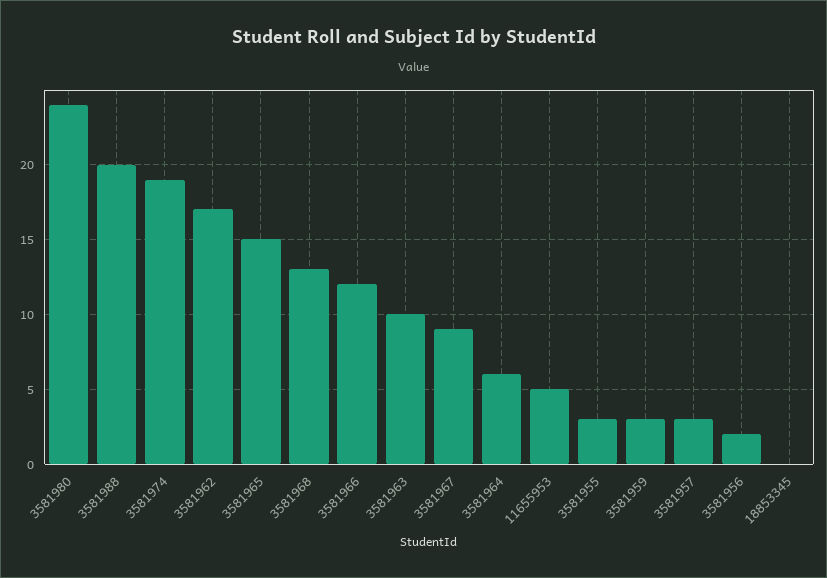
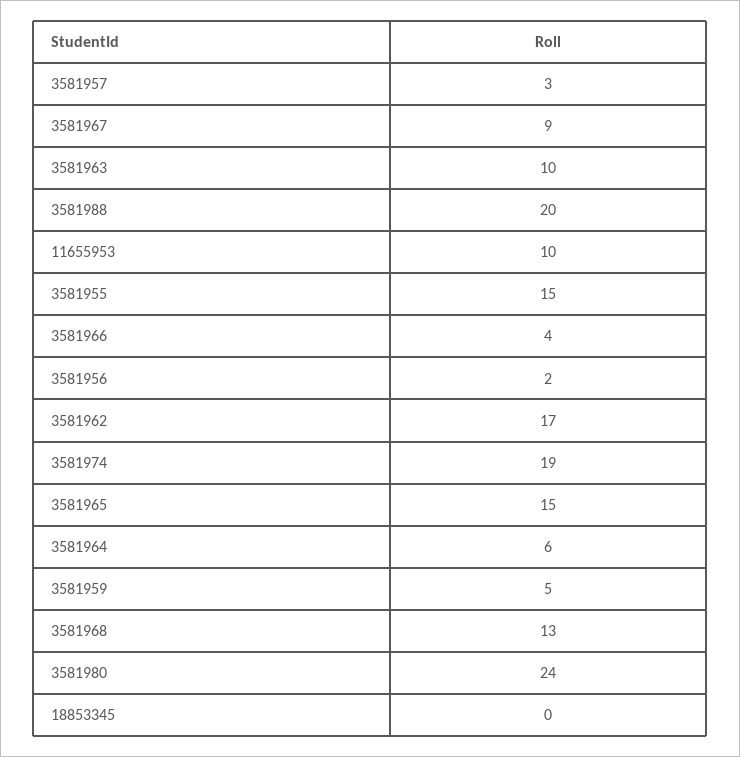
  {
    "3581980": 24,
    "3581988": 20,
    "3581974": 19,
    "3581962": 17,
    "3581965": 15,
    "3581968": 13,
-   "3581966": 12,
+   "3581966": 4,
    "3581963": 10,
    "3581967": 9,
    "3581964": 6,
-   "11655953": 5,
+   "11655953": 10,
-   "3581955": 3,
+   "3581955": 15,
-   "3581959": 3,
+   "3581959": 5,
    "3581957": 3,
    "3581956": 2,
    "18853345": 0
  }

